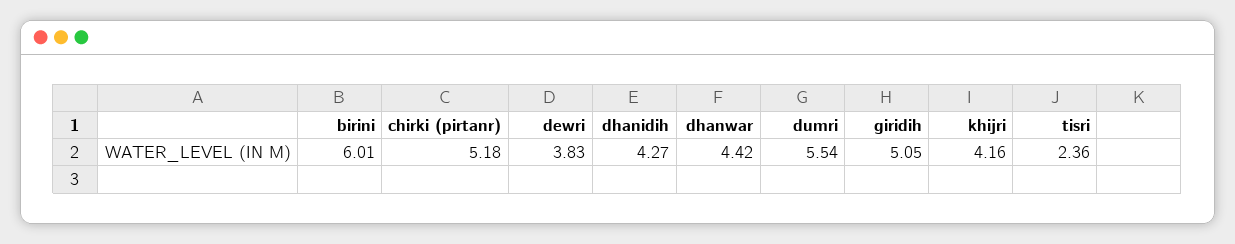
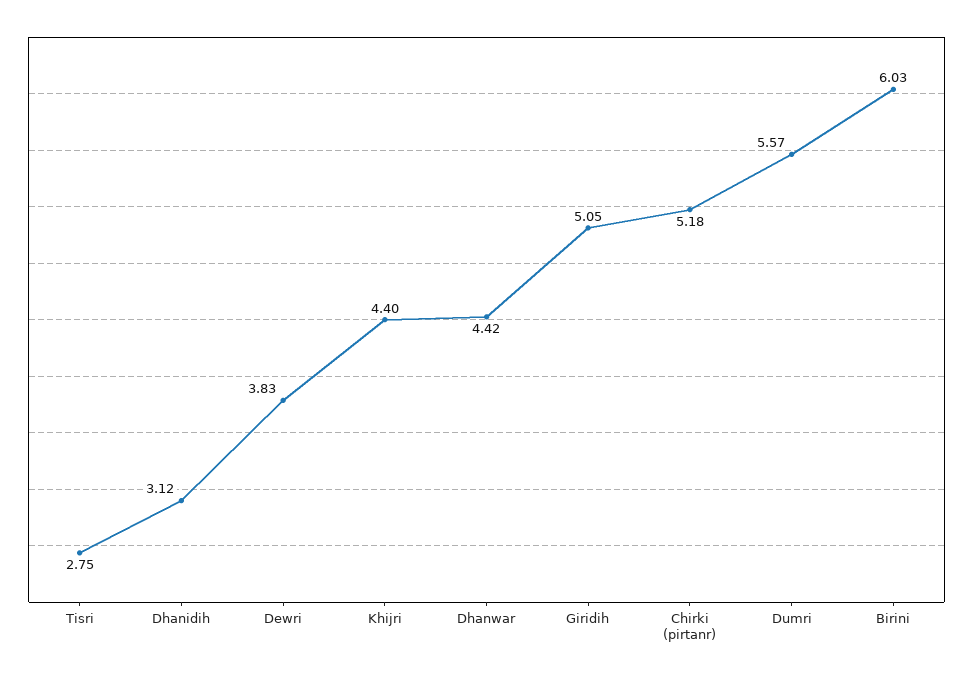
  {
-   "birini": 6.01,
+   "birini": 6.03,
    "chirki (pirtanr)": 5.18,
    "dewri": 3.83,
-   "dhanidih": 4.27,
+   "dhanidih": 3.12,
    "dhanwar": 4.42,
-   "dumri": 5.54,
+   "dumri": 5.57,
    "giridih": 5.05,
-   "khijri": 4.16,
+   "khijri": 4.4,
-   "tisri": 2.36
+   "tisri": 2.75
  }

